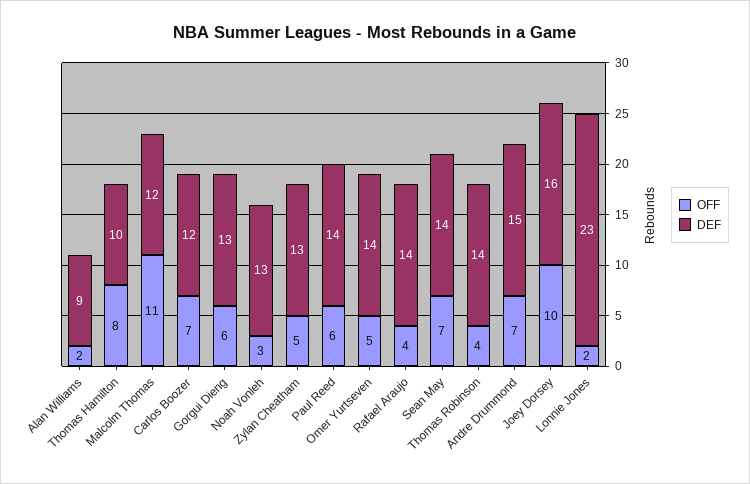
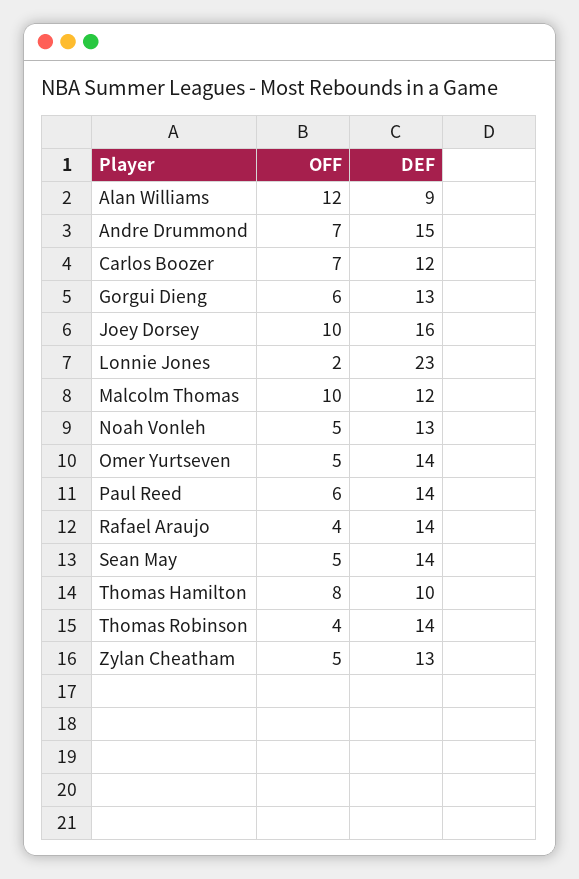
  {
    "OFF": {
-     "Alan Williams": 2,
+     "Alan Williams": 12,
      "Thomas Hamilton": 8,
-     "Malcolm Thomas": 11,
+     "Malcolm Thomas": 10,
      "Carlos Boozer": 7,
      "Gorgui Dieng": 6,
-     "Noah Vonleh": 3,
+     "Noah Vonleh": 5,
      "Zylan Cheatham": 5,
      "Paul Reed": 6,
      "Omer Yurtseven": 5,
      "Rafael Araujo": 4,
-     "Sean May": 7,
+     "Sean May": 5,
      "Thomas Robinson": 4,
      "Andre Drummond": 7,
      "Joey Dorsey": 10,
      "Lonnie Jones": 2
    },
    "DEF": {
      "Alan Williams": 9,
      "Thomas Hamilton": 10,
      "Malcolm Thomas": 12,
      "Carlos Boozer": 12,
      "Gorgui Dieng": 13,
      "Noah Vonleh": 13,
      "Zylan Cheatham": 13,
      "Paul Reed": 14,
      "Omer Yurtseven": 14,
      "Rafael Araujo": 14,
      "Sean May": 14,
      "Thomas Robinson": 14,
      "Andre Drummond": 15,
      "Joey Dorsey": 16,
      "Lonnie Jones": 23
    }
  }

